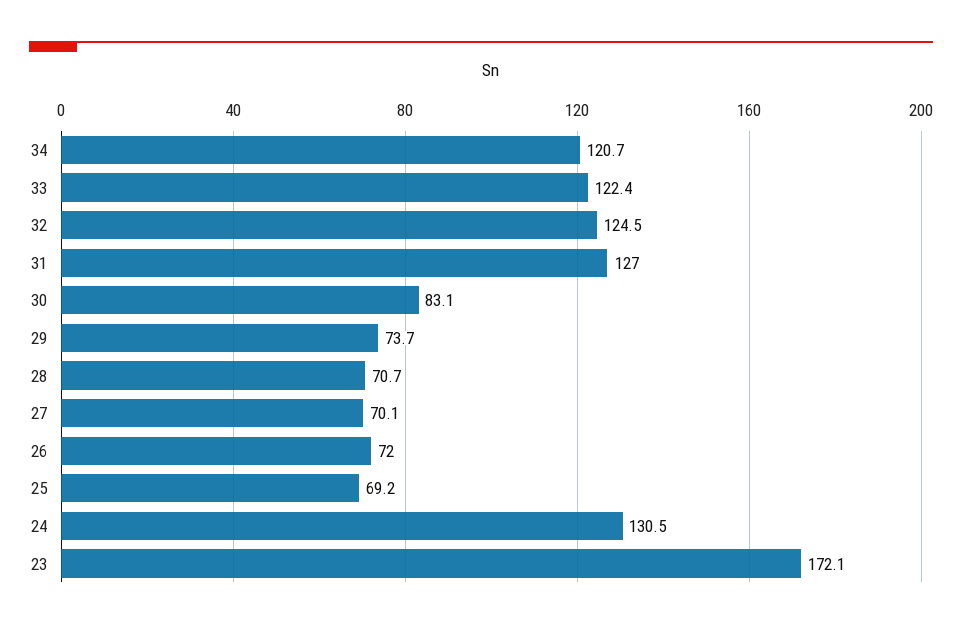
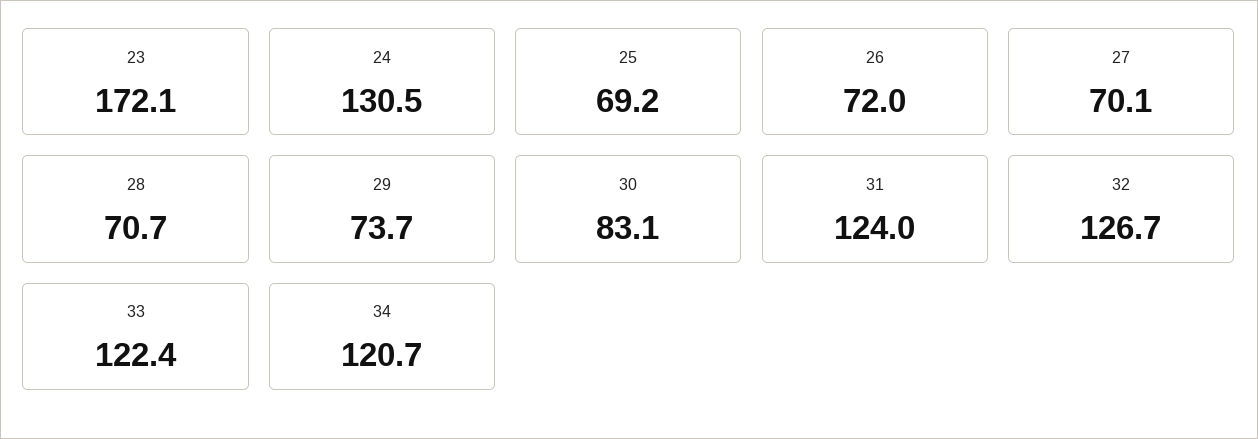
  {
    "34": 120.7,
    "33": 122.4,
-   "32": 124.5,
+   "32": 126.7,
-   "31": 127,
+   "31": 124,
    "30": 83.1,
    "29": 73.7,
    "28": 70.7,
    "27": 70.1,
    "26": 72,
    "25": 69.2,
    "24": 130.5,
    "23": 172.1
  }

